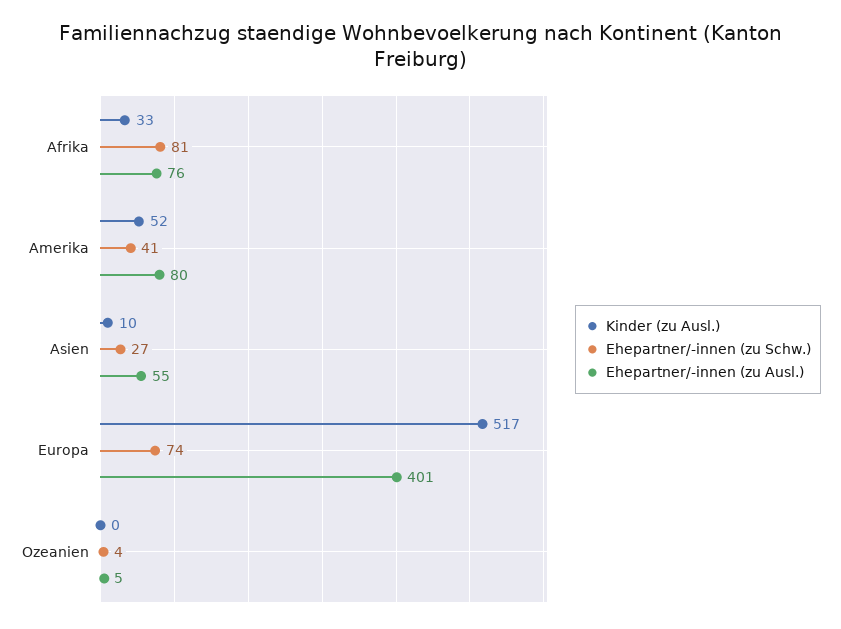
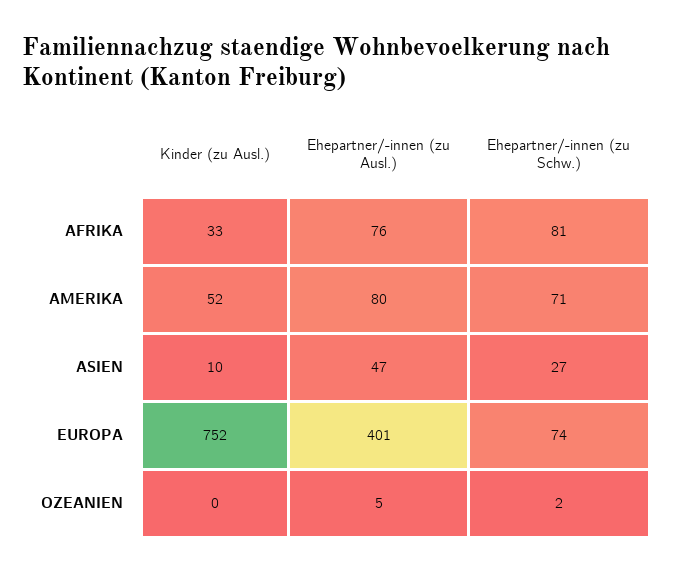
  {
    "Kinder (zu Ausl.)": {
      "Afrika": 33,
      "Amerika": 52,
      "Asien": 10,
-     "Europa": 517,
+     "Europa": 752,
      "Ozeanien": 0
    },
    "Ehepartner/-innen (zu Schw.)": {
      "Afrika": 81,
-     "Amerika": 41,
+     "Amerika": 71,
      "Asien": 27,
      "Europa": 74,
-     "Ozeanien": 4
+     "Ozeanien": 2
    },
    "Ehepartner/-innen (zu Ausl.)": {
      "Afrika": 76,
      "Amerika": 80,
-     "Asien": 55,
+     "Asien": 47,
      "Europa": 401,
      "Ozeanien": 5
    }
  }

